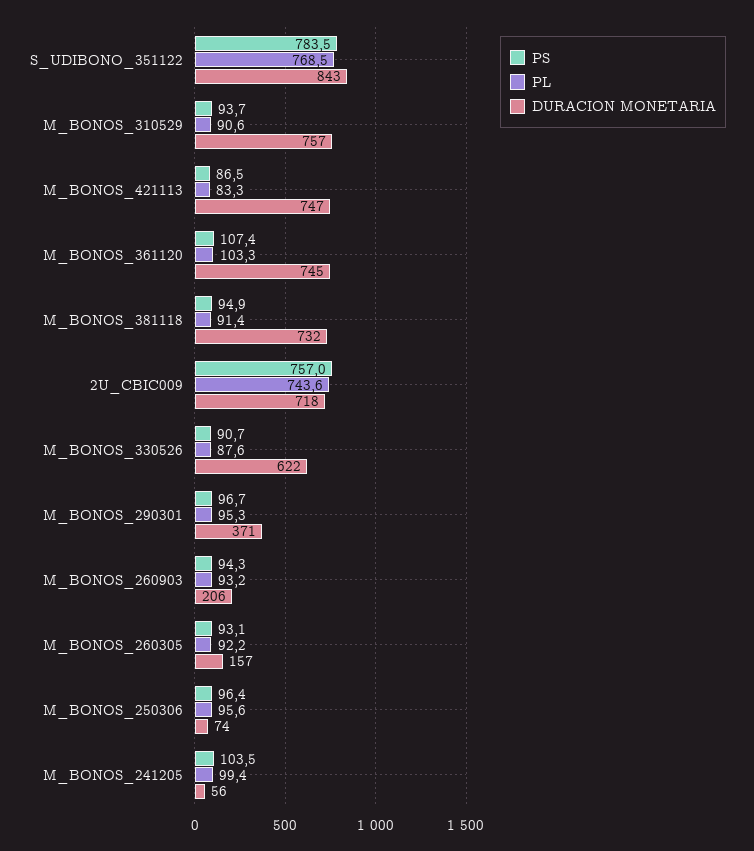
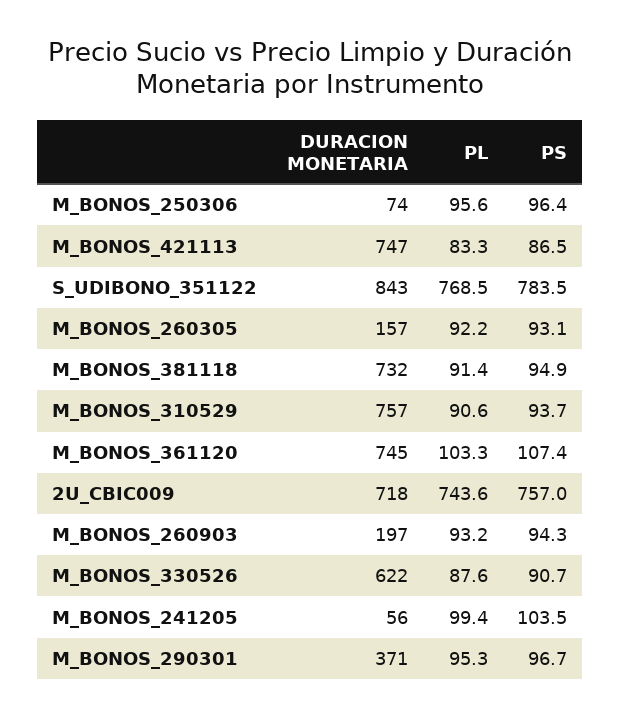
  {
    "PS": {
      "S_UDIBONO_351122": 783.5,
      "M_BONOS_310529": 93.7,
      "M_BONOS_421113": 86.5,
      "M_BONOS_361120": 107.4,
      "M_BONOS_381118": 94.9,
      "2U_CBIC009": 757,
      "M_BONOS_330526": 90.7,
      "M_BONOS_290301": 96.7,
      "M_BONOS_260903": 94.3,
      "M_BONOS_260305": 93.1,
      "M_BONOS_250306": 96.4,
      "M_BONOS_241205": 103.5
    },
    "PL": {
      "S_UDIBONO_351122": 768.5,
      "M_BONOS_310529": 90.6,
      "M_BONOS_421113": 83.3,
      "M_BONOS_361120": 103.3,
      "M_BONOS_381118": 91.4,
      "2U_CBIC009": 743.6,
      "M_BONOS_330526": 87.6,
      "M_BONOS_290301": 95.3,
      "M_BONOS_260903": 93.2,
      "M_BONOS_260305": 92.2,
      "M_BONOS_250306": 95.6,
      "M_BONOS_241205": 99.4
    },
    "DURACION MONETARIA": {
      "S_UDIBONO_351122": 843,
      "M_BONOS_310529": 757,
      "M_BONOS_421113": 747,
      "M_BONOS_361120": 745,
      "M_BONOS_381118": 732,
      "2U_CBIC009": 718,
      "M_BONOS_330526": 622,
      "M_BONOS_290301": 371,
-     "M_BONOS_260903": 206,
+     "M_BONOS_260903": 197,
      "M_BONOS_260305": 157,
      "M_BONOS_250306": 74,
      "M_BONOS_241205": 56
    }
  }

